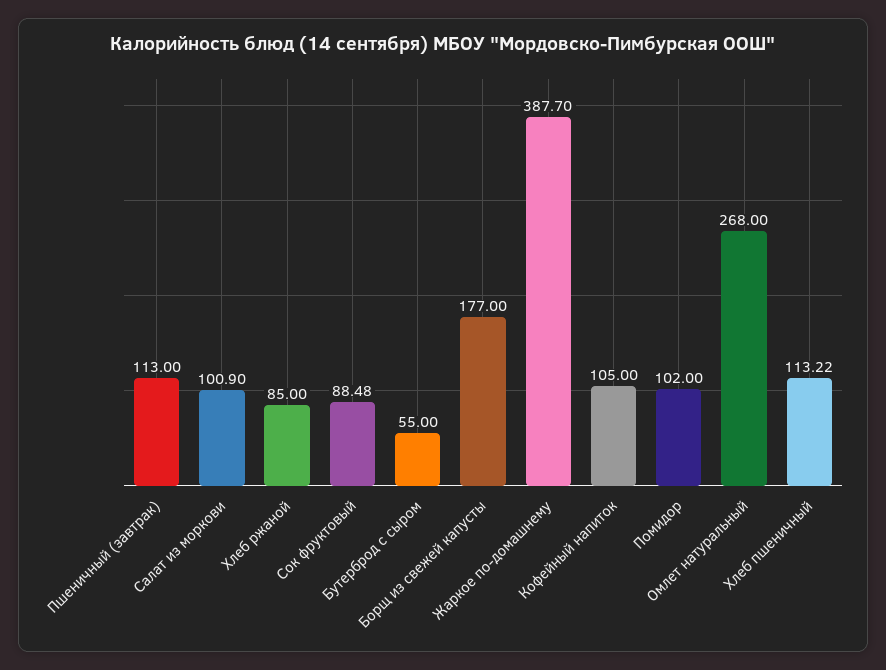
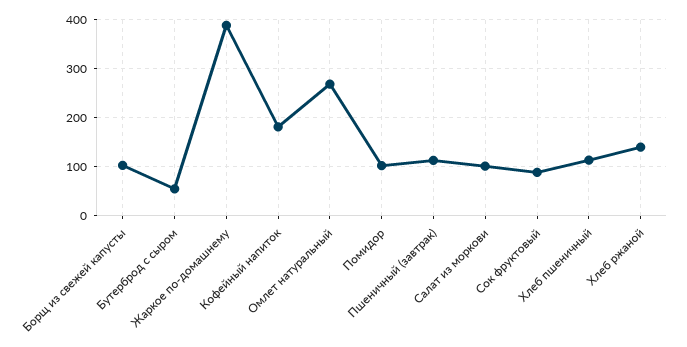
  {
    "Пшеничный (завтрак)": 113,
    "Салат из моркови": 100.9,
-   "Хлеб ржаной": 85,
+   "Хлеб ржаной": 140,
    "Сок фруктовый": 88.48,
    "Бутерброд с сыром": 55,
-   "Борщ из свежей капусты": 177,
+   "Борщ из свежей капусты": 100,
    "Жаркое по-домашнему": 387.7,
-   "Кофейный напиток": 105,
+   "Кофейный напиток": 180,
    "Помидор": 102,
    "Омлет натуральный": 268,
    "Хлеб пшеничный": 113.22
  }

